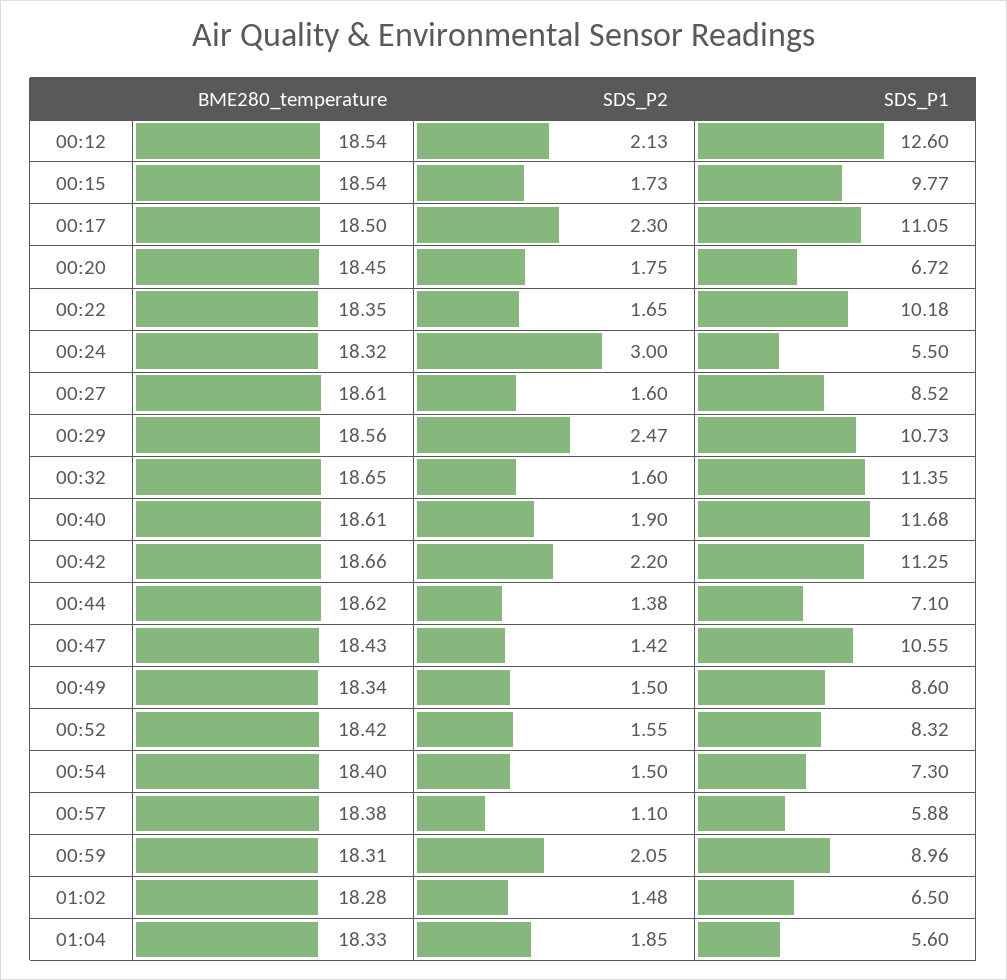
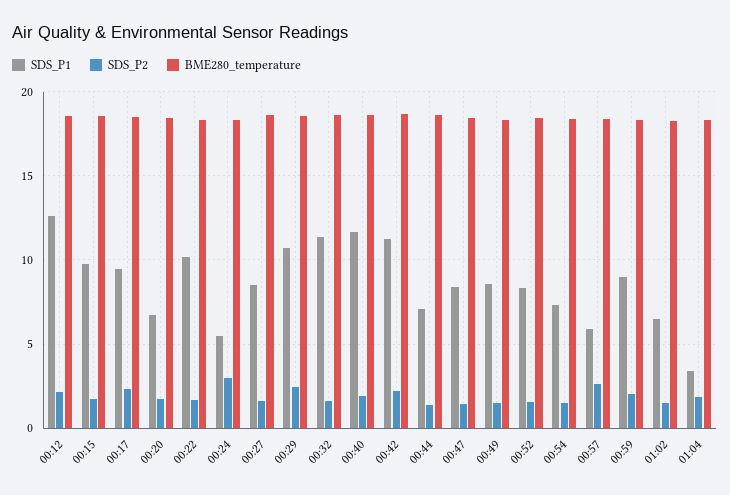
  {
    "BME280_temperature": {
      "00:12": 18.54,
      "00:15": 18.54,
      "00:17": 18.5,
      "00:20": 18.45,
      "00:22": 18.35,
      "00:24": 18.32,
      "00:27": 18.61,
      "00:29": 18.56,
      "00:32": 18.65,
      "00:40": 18.61,
      "00:42": 18.66,
      "00:44": 18.62,
      "00:47": 18.43,
      "00:49": 18.34,
      "00:52": 18.42,
      "00:54": 18.4,
      "00:57": 18.38,
      "00:59": 18.31,
      "01:02": 18.28,
      "01:04": 18.33
    },
    "SDS_P2": {
      "00:12": 2.13,
      "00:15": 1.73,
      "00:17": 2.3,
      "00:20": 1.75,
      "00:22": 1.65,
      "00:24": 3,
      "00:27": 1.6,
      "00:29": 2.47,
      "00:32": 1.6,
      "00:40": 1.9,
      "00:42": 2.2,
      "00:44": 1.38,
      "00:47": 1.42,
      "00:49": 1.5,
      "00:52": 1.55,
      "00:54": 1.5,
-     "00:57": 1.1,
+     "00:57": 2.5,
      "00:59": 2.05,
      "01:02": 1.48,
      "01:04": 1.85
    },
    "SDS_P1": {
      "00:12": 12.6,
      "00:15": 9.77,
-     "00:17": 11.05,
+     "00:17": 9.5,
      "00:20": 6.72,
      "00:22": 10.18,
      "00:24": 5.5,
      "00:27": 8.52,
      "00:29": 10.73,
      "00:32": 11.35,
      "00:40": 11.68,
      "00:42": 11.25,
      "00:44": 7.1,
-     "00:47": 10.55,
+     "00:47": 8.5,
      "00:49": 8.6,
      "00:52": 8.32,
      "00:54": 7.3,
      "00:57": 5.88,
      "00:59": 8.96,
      "01:02": 6.5,
-     "01:04": 5.6
+     "01:04": 3.5
    }
  }

